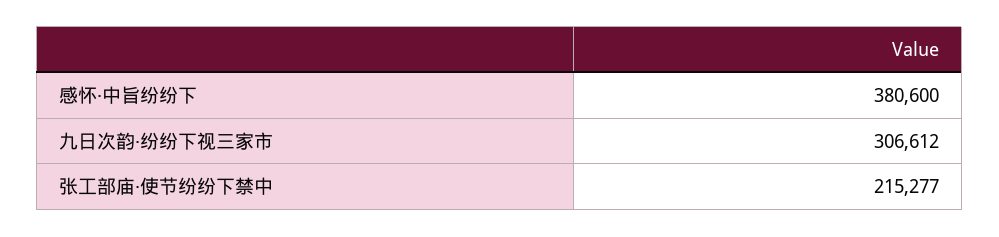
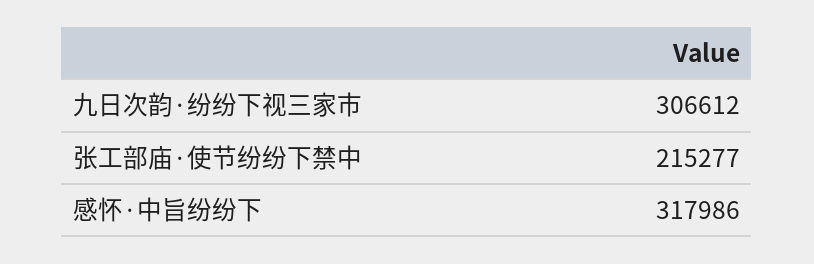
  {
-   "感怀·中旨纷纷下": 380600,
+   "感怀·中旨纷纷下": 317986,
    "九日次韵·纷纷下视三家市": 306612,
    "张工部庙·使节纷纷下禁中": 215277
  }

